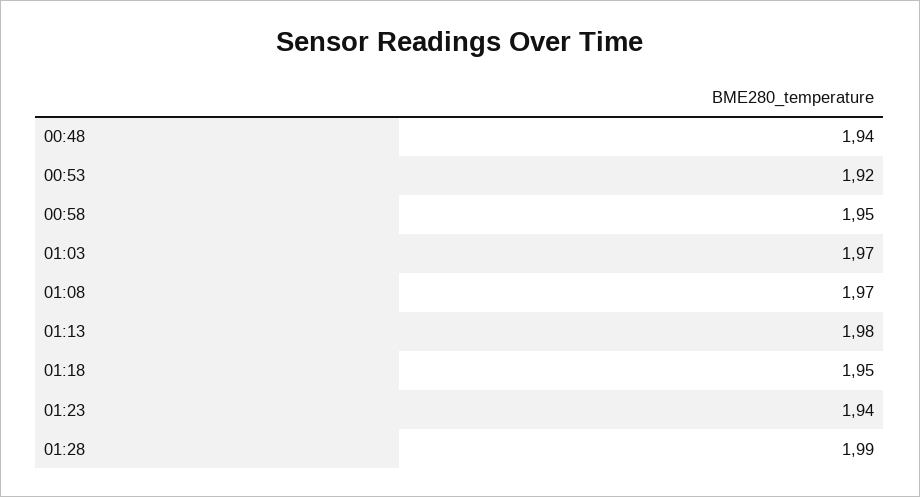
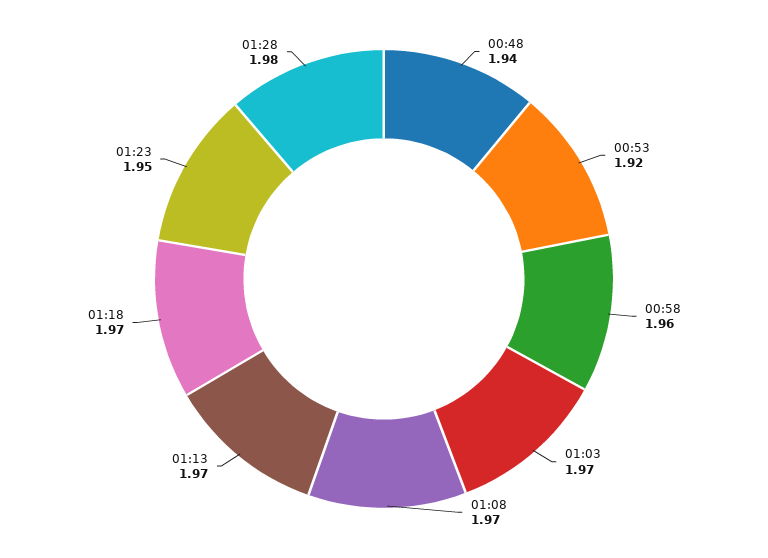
  {
    "00:48": 1.94,
    "00:53": 1.92,
-   "00:58": 1.95,
+   "00:58": 1.96,
    "01:03": 1.97,
    "01:08": 1.97,
-   "01:13": 1.98,
+   "01:13": 1.97,
-   "01:18": 1.95,
+   "01:18": 1.97,
-   "01:23": 1.94,
+   "01:23": 1.95,
-   "01:28": 1.99
+   "01:28": 1.98
  }

